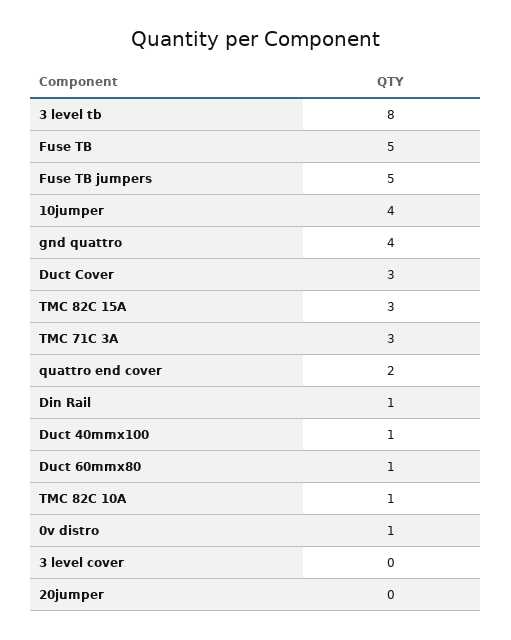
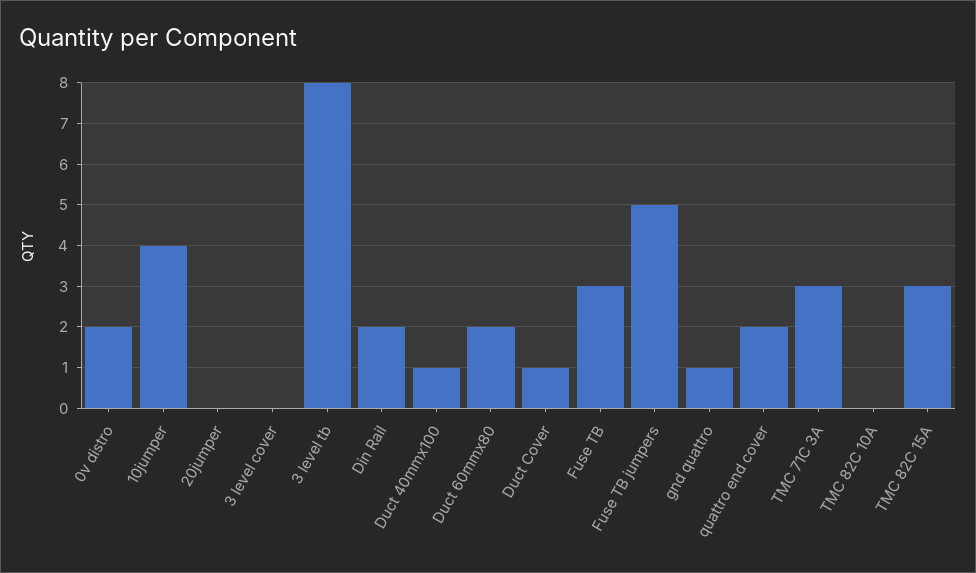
  {
    "3 level tb": 8,
-   "Fuse TB": 5,
+   "Fuse TB": 3,
    "Fuse TB jumpers": 5,
    "10jumper": 4,
-   "gnd quattro": 4,
+   "gnd quattro": 1,
-   "Duct Cover": 3,
+   "Duct Cover": 1,
    "TMC 82C 15A": 3,
    "TMC 71C 3A": 3,
    "quattro end cover": 2,
-   "Din Rail": 1,
+   "Din Rail": 2,
    "Duct 40mmx100": 1,
-   "Duct 60mmx80": 1,
+   "Duct 60mmx80": 2,
-   "TMC 82C 10A": 1,
+   "TMC 82C 10A": 0,
-   "0v distro": 1,
+   "0v distro": 2,
    "3 level cover": 0,
    "20jumper": 0
  }

